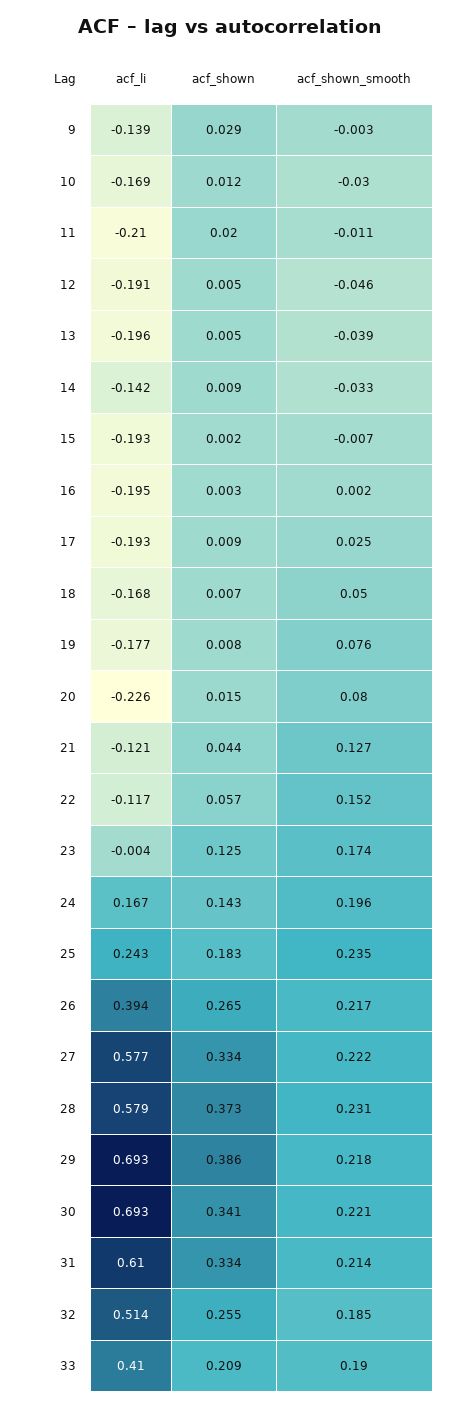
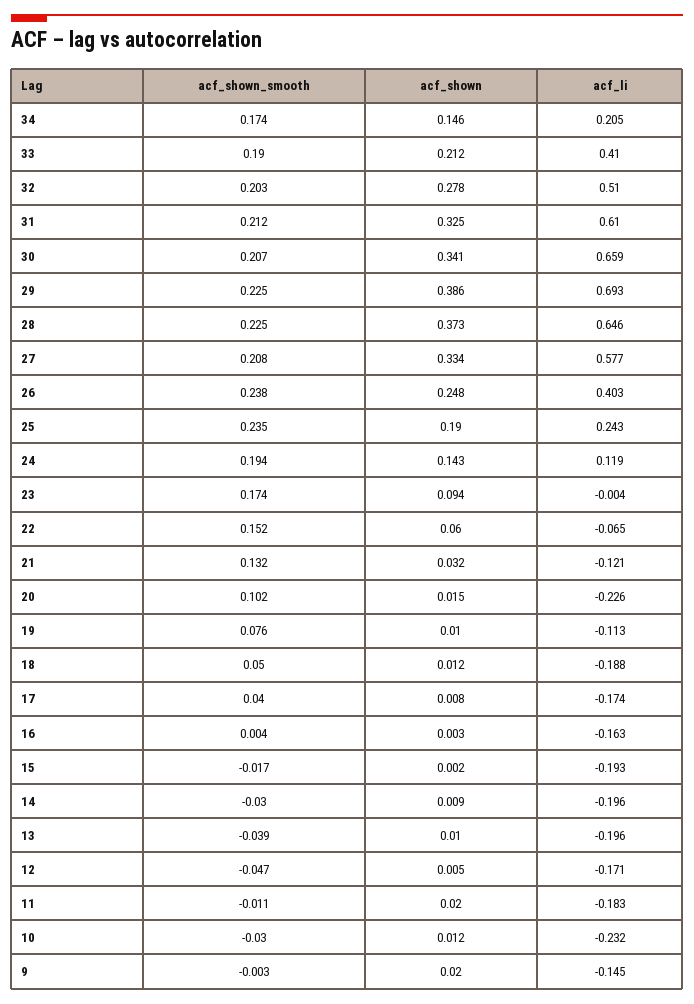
  {
    "acf_li": {
-     "9": -0.139,
+     "9": -0.145,
-     "10": -0.169,
+     "10": -0.232,
-     "11": -0.21,
+     "11": -0.183,
-     "12": -0.191,
+     "12": -0.171,
      "13": -0.196,
-     "14": -0.142,
+     "14": -0.196,
      "15": -0.193,
-     "16": -0.195,
+     "16": -0.163,
-     "17": -0.193,
+     "17": -0.174,
-     "18": -0.168,
+     "18": -0.188,
-     "19": -0.177,
+     "19": -0.113,
      "20": -0.226,
      "21": -0.121,
-     "22": -0.117,
+     "22": -0.065,
      "23": -0.004,
-     "24": 0.167,
+     "24": 0.119,
      "25": 0.243,
-     "26": 0.394,
+     "26": 0.403,
      "27": 0.577,
-     "28": 0.579,
+     "28": 0.646,
      "29": 0.693,
-     "30": 0.693,
+     "30": 0.659,
      "31": 0.61,
-     "32": 0.514,
+     "32": 0.51,
-     "33": 0.41
+     "33": 0.41,
+     "34": 0.205
    },
    "acf_shown": {
-     "9": 0.029,
+     "9": 0.02,
      "10": 0.012,
      "11": 0.02,
      "12": 0.005,
-     "13": 0.005,
+     "13": 0.01,
      "14": 0.009,
      "15": 0.002,
      "16": 0.003,
-     "17": 0.009,
+     "17": 0.008,
-     "18": 0.007,
+     "18": 0.012,
-     "19": 0.008,
+     "19": 0.01,
      "20": 0.015,
-     "21": 0.044,
+     "21": 0.032,
-     "22": 0.057,
+     "22": 0.06,
-     "23": 0.125,
+     "23": 0.094,
      "24": 0.143,
-     "25": 0.183,
+     "25": 0.19,
-     "26": 0.265,
+     "26": 0.248,
      "27": 0.334,
      "28": 0.373,
      "29": 0.386,
      "30": 0.341,
-     "31": 0.334,
+     "31": 0.325,
-     "32": 0.255,
+     "32": 0.278,
-     "33": 0.209
+     "33": 0.212,
+     "34": 0.146
    },
    "acf_shown_smooth": {
      "9": -0.003,
      "10": -0.03,
      "11": -0.011,
-     "12": -0.046,
+     "12": -0.047,
      "13": -0.039,
-     "14": -0.033,
+     "14": -0.03,
-     "15": -0.007,
+     "15": -0.017,
-     "16": 0.002,
+     "16": 0.004,
-     "17": 0.025,
+     "17": 0.04,
      "18": 0.05,
      "19": 0.076,
-     "20": 0.08,
+     "20": 0.102,
-     "21": 0.127,
+     "21": 0.132,
      "22": 0.152,
      "23": 0.174,
-     "24": 0.196,
+     "24": 0.194,
      "25": 0.235,
-     "26": 0.217,
+     "26": 0.238,
-     "27": 0.222,
+     "27": 0.208,
-     "28": 0.231,
+     "28": 0.225,
-     "29": 0.218,
+     "29": 0.225,
-     "30": 0.221,
+     "30": 0.207,
-     "31": 0.214,
+     "31": 0.212,
-     "32": 0.185,
+     "32": 0.203,
-     "33": 0.19
+     "33": 0.19,
+     "34": 0.174
    }
  }

